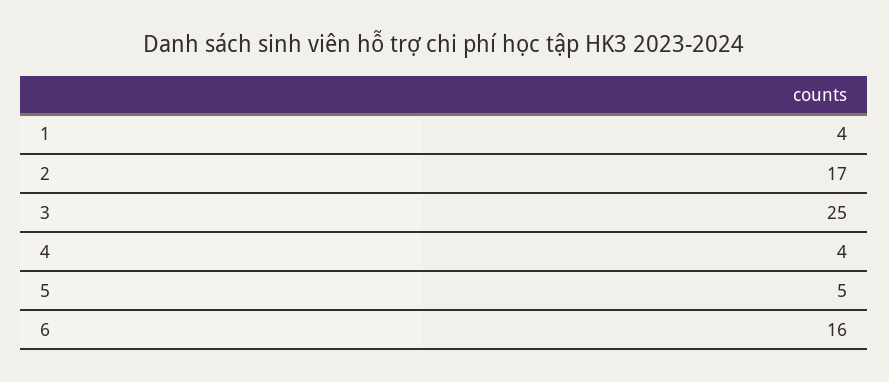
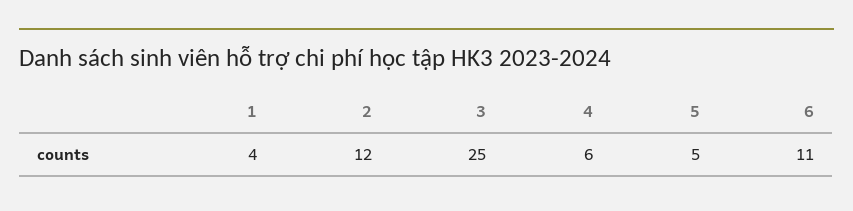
  {
    "1": 4,
-   "2": 17,
+   "2": 12,
    "3": 25,
-   "4": 4,
+   "4": 6,
    "5": 5,
-   "6": 16
+   "6": 11
  }

